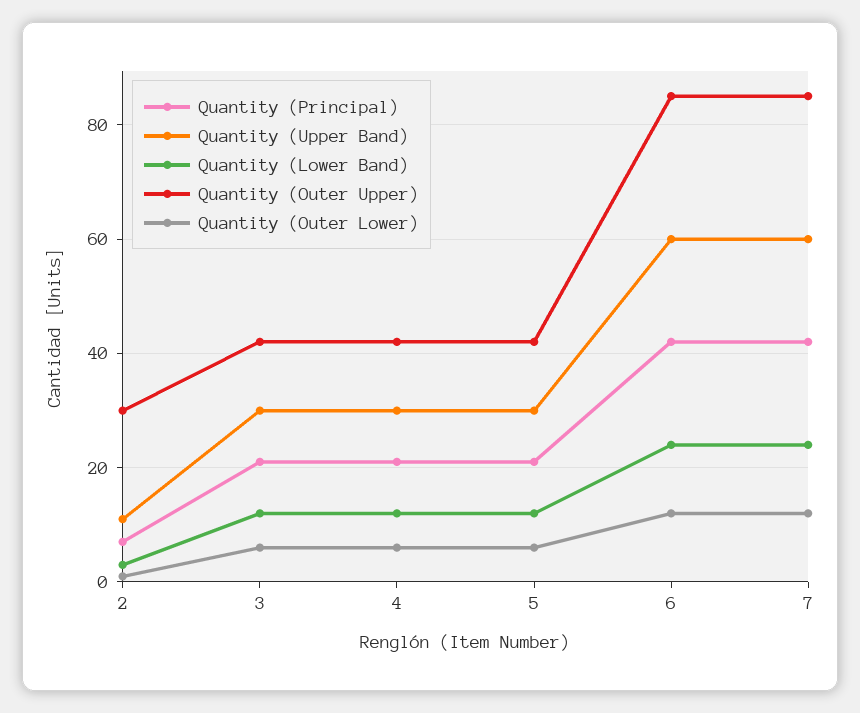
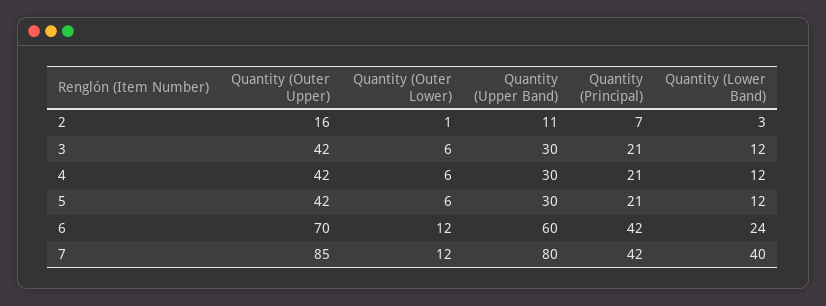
  {
    "Quantity (Principal)": {
      "2": 7,
      "3": 21,
      "4": 21,
      "5": 21,
      "6": 42,
      "7": 42
    },
    "Quantity (Upper Band)": {
      "2": 11,
      "3": 30,
      "4": 30,
      "5": 30,
      "6": 60,
-     "7": 60
+     "7": 80
    },
    "Quantity (Lower Band)": {
      "2": 3,
      "3": 12,
      "4": 12,
      "5": 12,
      "6": 24,
-     "7": 25
+     "7": 40
    },
    "Quantity (Outer Upper)": {
-     "2": 30,
+     "2": 16,
      "3": 42,
      "4": 42,
      "5": 42,
-     "6": 85,
+     "6": 70,
      "7": 85
    },
    "Quantity (Outer Lower)": {
      "2": 1,
      "3": 6,
      "4": 6,
      "5": 6,
      "6": 12,
      "7": 12
    }
  }

